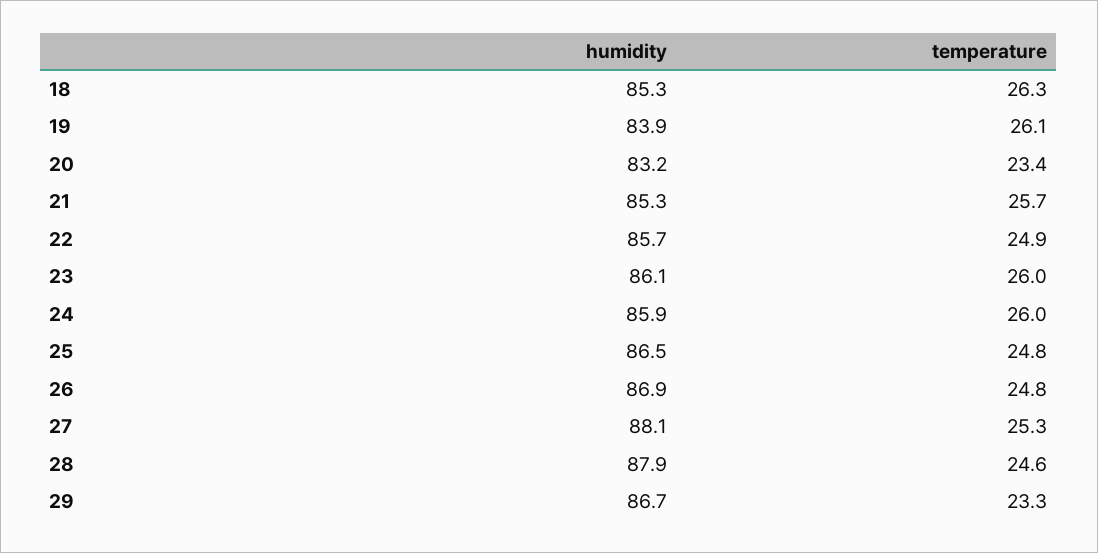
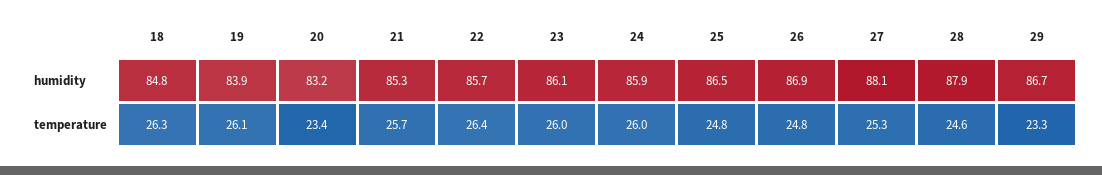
  {
    "humidity": {
-     "18": 85.3,
+     "18": 84.8,
      "19": 83.9,
      "20": 83.2,
      "21": 85.3,
      "22": 85.7,
      "23": 86.1,
      "24": 85.9,
      "25": 86.5,
      "26": 86.9,
      "27": 88.1,
      "28": 87.9,
      "29": 86.7
    },
    "temperature": {
      "18": 26.3,
      "19": 26.1,
      "20": 23.4,
      "21": 25.7,
-     "22": 24.9,
+     "22": 26.4,
      "23": 26,
      "24": 26,
      "25": 24.8,
      "26": 24.8,
      "27": 25.3,
      "28": 24.6,
      "29": 23.3
    }
  }

